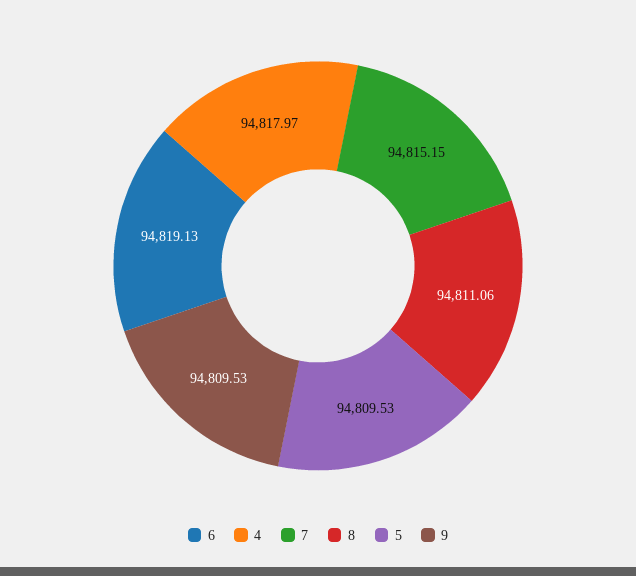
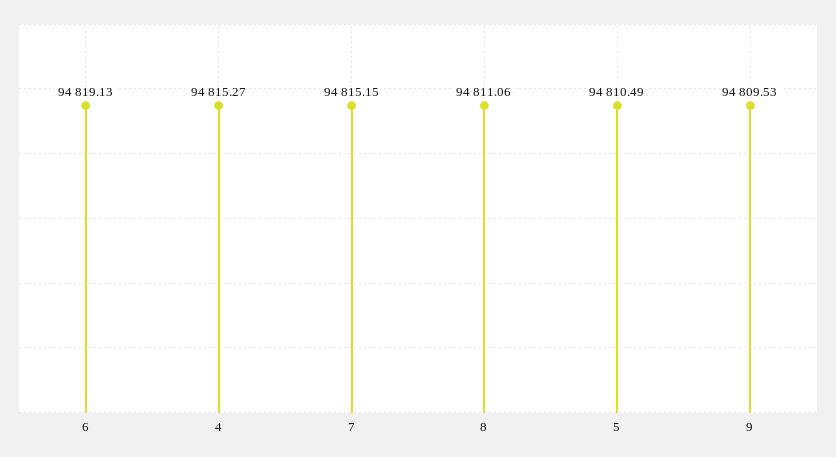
  {
    "6": 94819.13,
-   "4": 94817.97,
+   "4": 94815.27,
    "7": 94815.15,
    "8": 94811.06,
-   "5": 94809.53,
+   "5": 94810.49,
    "9": 94809.53
  }

